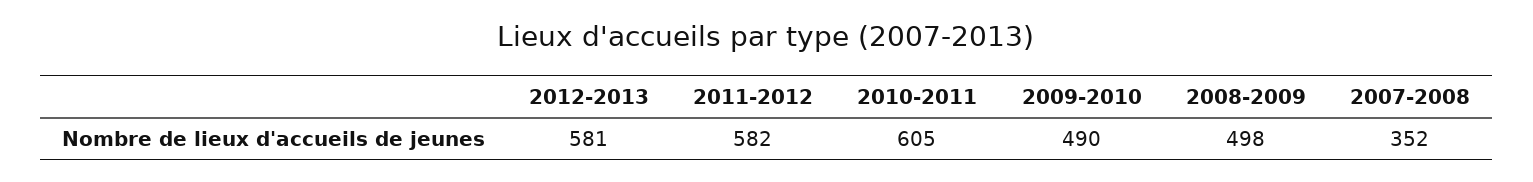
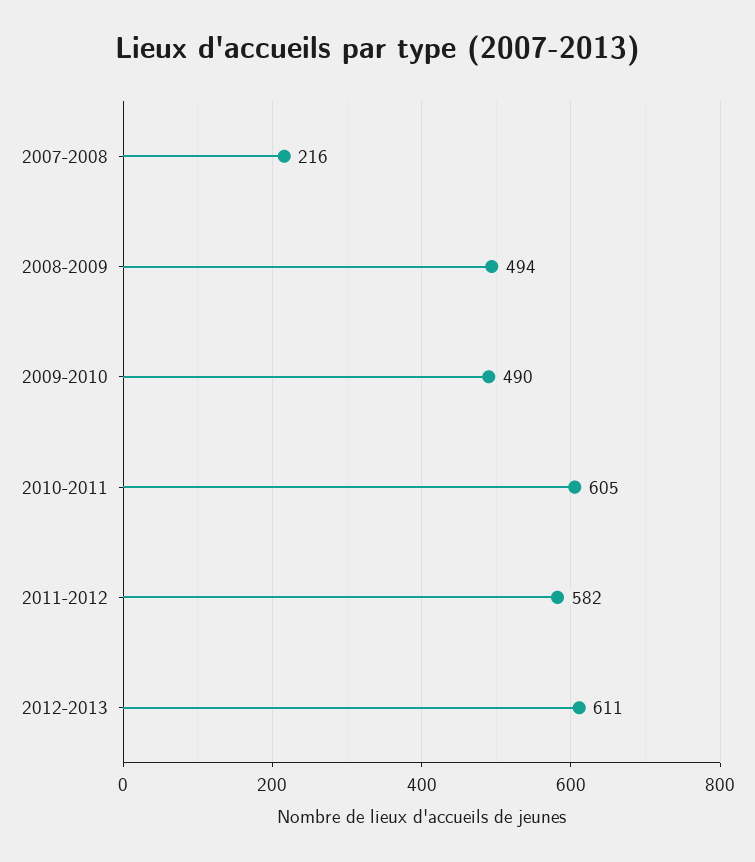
  {
-   "2012-2013": 581,
+   "2012-2013": 611,
    "2011-2012": 582,
    "2010-2011": 605,
    "2009-2010": 490,
-   "2008-2009": 498,
+   "2008-2009": 494,
-   "2007-2008": 352
+   "2007-2008": 216
  }

